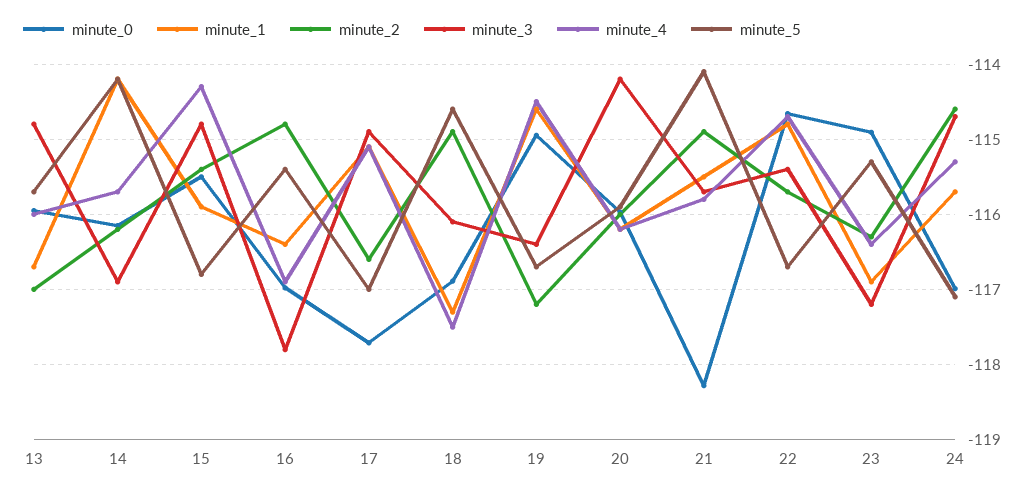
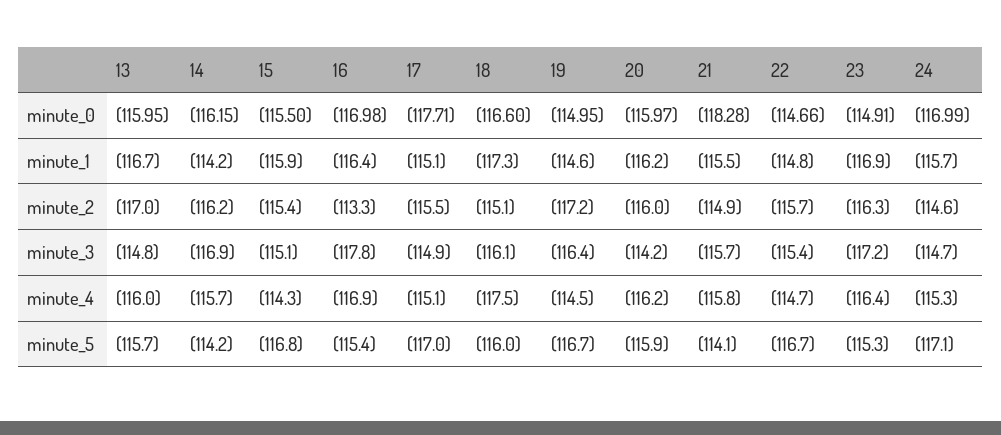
  {
    "minute_0": {
      "13": -115.95,
      "14": -116.15,
      "15": -115.5,
      "16": -116.98,
      "17": -117.71,
-     "18": -116.9,
+     "18": -116.6,
      "19": -114.95,
      "20": -115.97,
      "21": -118.28,
      "22": -114.66,
      "23": -114.91,
      "24": -116.99
    },
    "minute_1": {
      "13": -116.7,
      "14": -114.2,
      "15": -115.9,
      "16": -116.4,
      "17": -115.1,
      "18": -117.3,
      "19": -114.6,
      "20": -116.2,
      "21": -115.5,
      "22": -114.8,
      "23": -116.9,
      "24": -115.7
    },
    "minute_2": {
      "13": -117,
      "14": -116.2,
      "15": -115.4,
-     "16": -114.8,
+     "16": -113.3,
-     "17": -116.6,
+     "17": -115.5,
-     "18": -114.9,
+     "18": -115.1,
      "19": -117.2,
      "20": -116,
      "21": -114.9,
      "22": -115.7,
      "23": -116.3,
      "24": -114.6
    },
    "minute_3": {
      "13": -114.8,
      "14": -116.9,
-     "15": -114.8,
+     "15": -115.1,
      "16": -117.8,
      "17": -114.9,
      "18": -116.1,
      "19": -116.4,
      "20": -114.2,
      "21": -115.7,
      "22": -115.4,
      "23": -117.2,
      "24": -114.7
    },
    "minute_4": {
      "13": -116,
      "14": -115.7,
      "15": -114.3,
      "16": -116.9,
      "17": -115.1,
      "18": -117.5,
      "19": -114.5,
      "20": -116.2,
      "21": -115.8,
      "22": -114.7,
      "23": -116.4,
      "24": -115.3
    },
    "minute_5": {
      "13": -115.7,
      "14": -114.2,
      "15": -116.8,
      "16": -115.4,
      "17": -117,
-     "18": -114.6,
+     "18": -116,
      "19": -116.7,
      "20": -115.9,
      "21": -114.1,
      "22": -116.7,
      "23": -115.3,
      "24": -117.1
    }
  }

